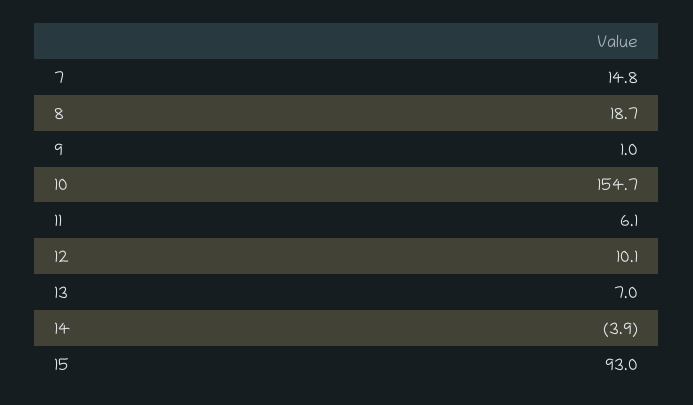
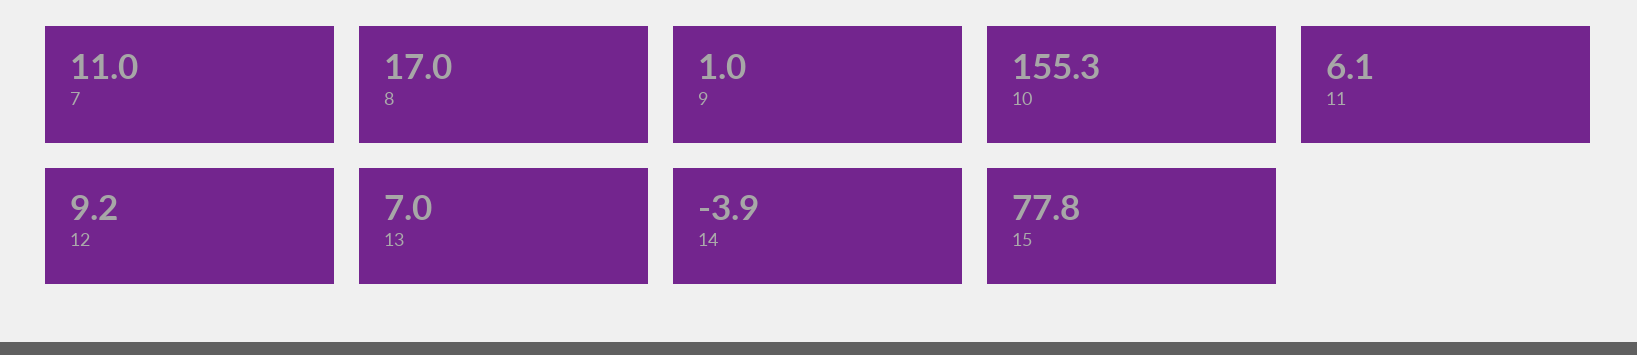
  {
-   "7": 14.8,
+   "7": 11,
-   "8": 18.7,
+   "8": 17,
    "9": 1,
-   "10": 154.7,
+   "10": 155.3,
    "11": 6.1,
-   "12": 10.1,
+   "12": 9.2,
    "13": 7,
    "14": -3.9,
-   "15": 93
+   "15": 77.8
  }

